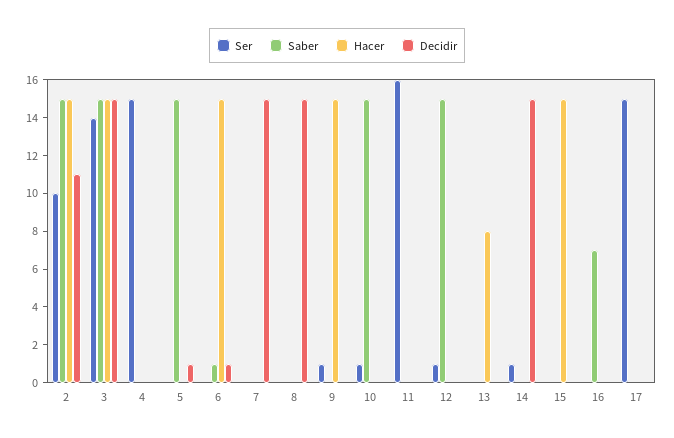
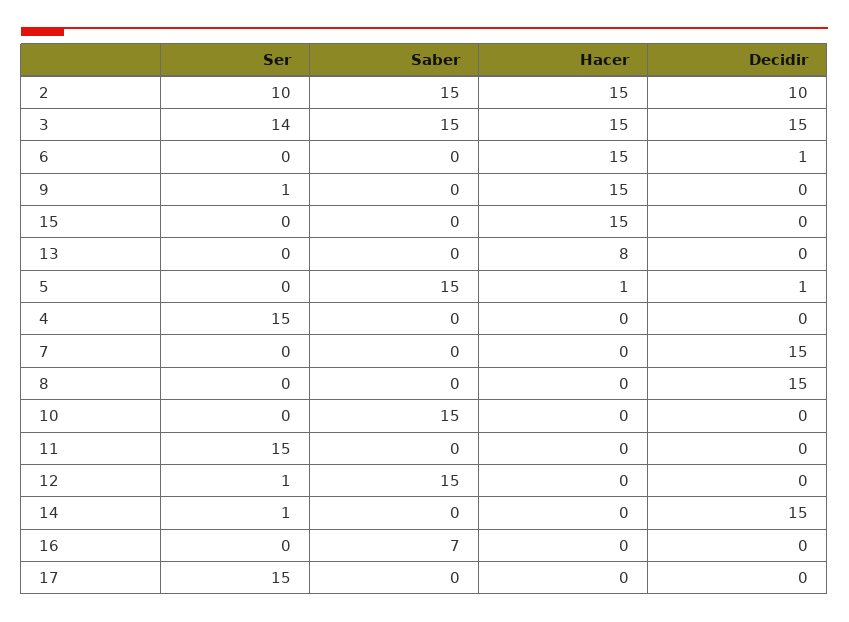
  {
    "Ser": {
      "2": 10,
      "3": 14,
      "4": 15,
      "5": 0,
      "6": 0,
      "7": 0,
      "8": 0,
      "9": 1,
-     "10": 1,
+     "10": 0,
-     "11": 16,
+     "11": 15,
      "12": 1,
      "13": 0,
      "14": 1,
      "15": 0,
      "16": 0,
      "17": 15
    },
    "Saber": {
      "2": 15,
      "3": 15,
      "4": 0,
      "5": 15,
-     "6": 1,
+     "6": 0,
      "7": 0,
      "8": 0,
      "9": 0,
      "10": 15,
      "11": 0,
      "12": 15,
      "13": 0,
      "14": 0,
      "15": 0,
      "16": 7,
      "17": 0
    },
    "Hacer": {
      "2": 15,
      "3": 15,
      "4": 0,
-     "5": 0,
+     "5": 1,
      "6": 15,
      "7": 0,
      "8": 0,
      "9": 15,
      "10": 0,
      "11": 0,
      "12": 0,
      "13": 8,
      "14": 0,
      "15": 15,
      "16": 0,
      "17": 0
    },
    "Decidir": {
-     "2": 11,
+     "2": 10,
      "3": 15,
      "4": 0,
      "5": 1,
      "6": 1,
      "7": 15,
      "8": 15,
      "9": 0,
      "10": 0,
      "11": 0,
      "12": 0,
      "13": 0,
      "14": 15,
      "15": 0,
      "16": 0,
      "17": 0
    }
  }

